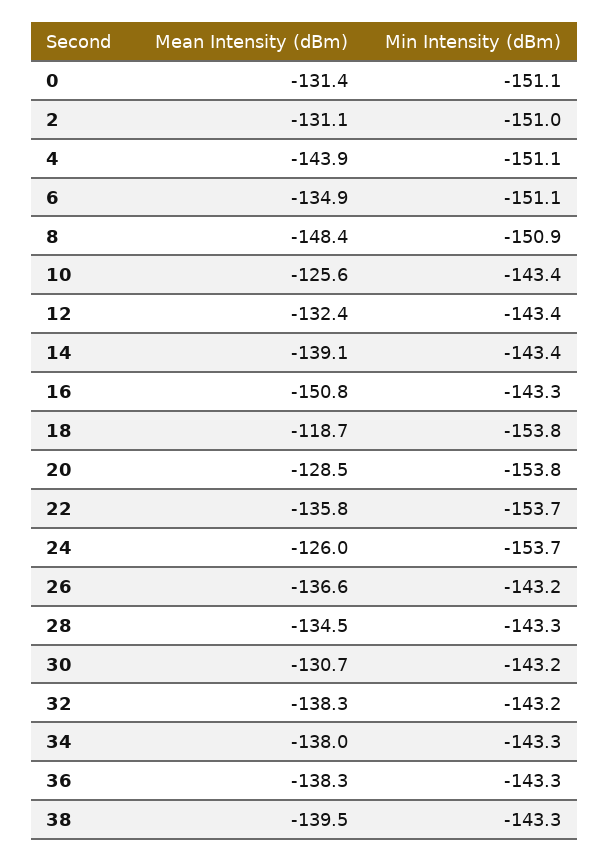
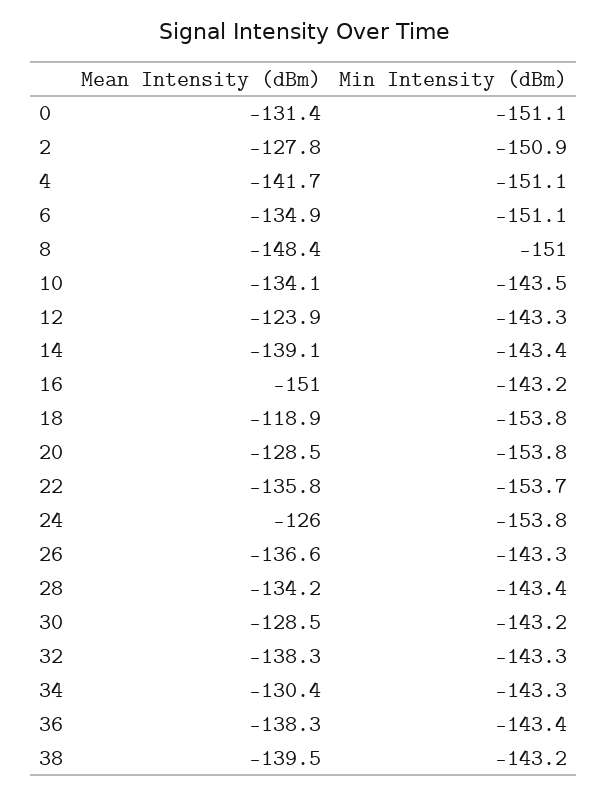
  {
    "Mean Intensity (dBm)": {
      "0": -131.4,
-     "2": -131.1,
+     "2": -127.8,
-     "4": -143.9,
+     "4": -141.7,
      "6": -134.9,
      "8": -148.4,
-     "10": -125.6,
+     "10": -134.1,
-     "12": -132.4,
+     "12": -123.9,
      "14": -139.1,
-     "16": -150.8,
+     "16": -151,
-     "18": -118.7,
+     "18": -118.9,
      "20": -128.5,
      "22": -135.8,
      "24": -126,
      "26": -136.6,
-     "28": -134.5,
+     "28": -134.2,
-     "30": -130.7,
+     "30": -128.5,
      "32": -138.3,
-     "34": -138,
+     "34": -130.4,
      "36": -138.3,
      "38": -139.5
    },
    "Min Intensity (dBm)": {
      "0": -151.1,
-     "2": -151,
+     "2": -150.9,
      "4": -151.1,
      "6": -151.1,
-     "8": -150.9,
+     "8": -151,
-     "10": -143.4,
+     "10": -143.5,
-     "12": -143.4,
+     "12": -143.3,
      "14": -143.4,
-     "16": -143.3,
+     "16": -143.2,
      "18": -153.8,
      "20": -153.8,
      "22": -153.7,
-     "24": -153.7,
+     "24": -153.8,
-     "26": -143.2,
+     "26": -143.3,
-     "28": -143.3,
+     "28": -143.4,
      "30": -143.2,
-     "32": -143.2,
+     "32": -143.3,
      "34": -143.3,
-     "36": -143.3,
+     "36": -143.4,
-     "38": -143.3
+     "38": -143.2
    }
  }

